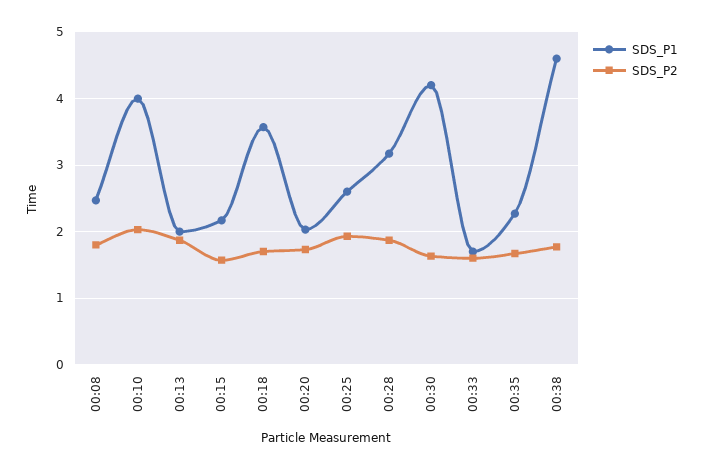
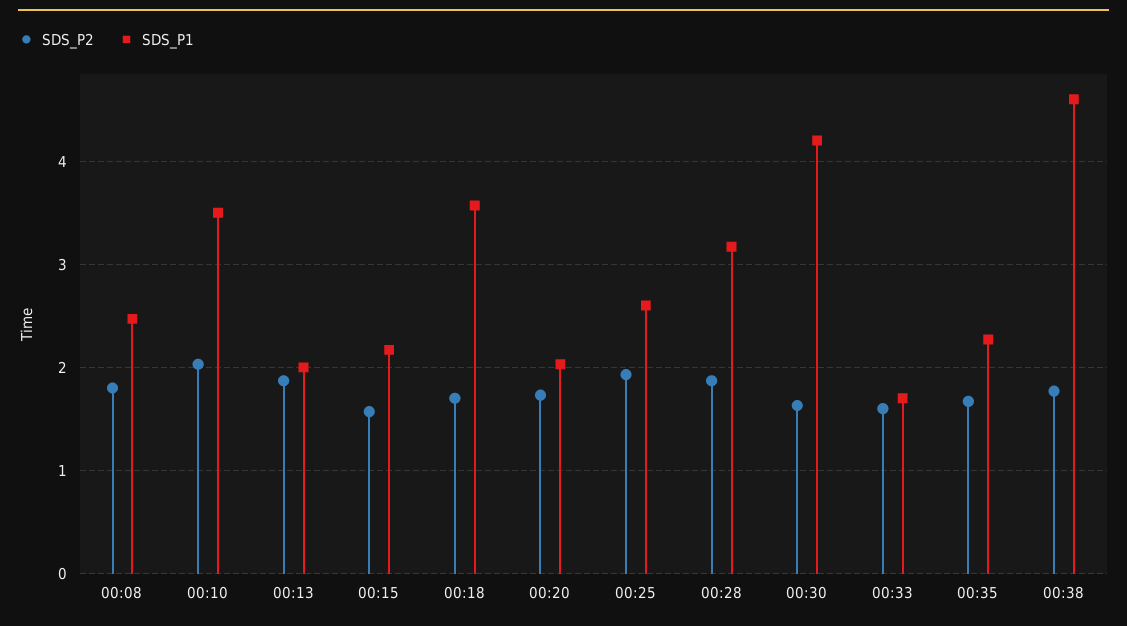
  {
    "SDS_P1": {
      "00:08": 2.5,
-     "00:10": 4,
+     "00:10": 3.5,
      "00:13": 2,
      "00:15": 2.2,
      "00:18": 3.6,
      "00:20": 2,
      "00:25": 2.6,
      "00:28": 3.2,
      "00:30": 4.2,
      "00:33": 1.7,
      "00:35": 2.3,
      "00:38": 4.6
    },
    "SDS_P2": {
      "00:08": 1.8,
      "00:10": 2,
      "00:13": 1.9,
      "00:15": 1.6,
      "00:18": 1.7,
      "00:20": 1.7,
      "00:25": 1.9,
      "00:28": 1.9,
      "00:30": 1.6,
      "00:33": 1.6,
      "00:35": 1.7,
      "00:38": 1.8
    }
  }

